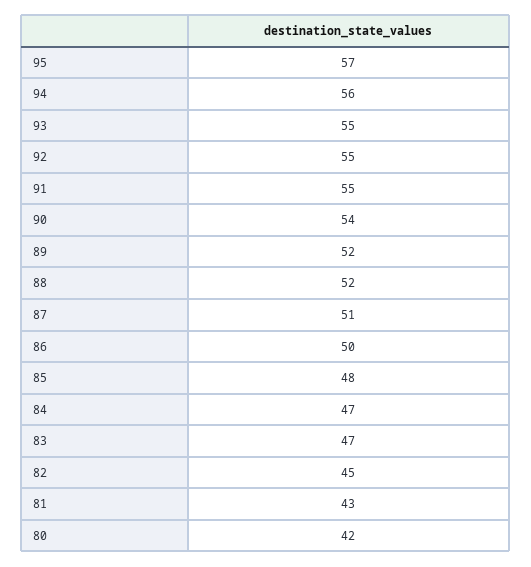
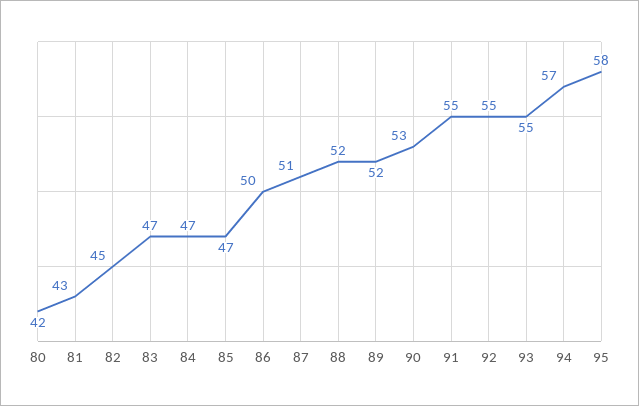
  {
-   "95": 57,
+   "95": 58,
-   "94": 56,
+   "94": 57,
    "93": 55,
    "92": 55,
    "91": 55,
-   "90": 54,
+   "90": 53,
    "89": 52,
    "88": 52,
    "87": 51,
    "86": 50,
-   "85": 48,
+   "85": 47,
    "84": 47,
    "83": 47,
    "82": 45,
    "81": 43,
    "80": 42
  }

